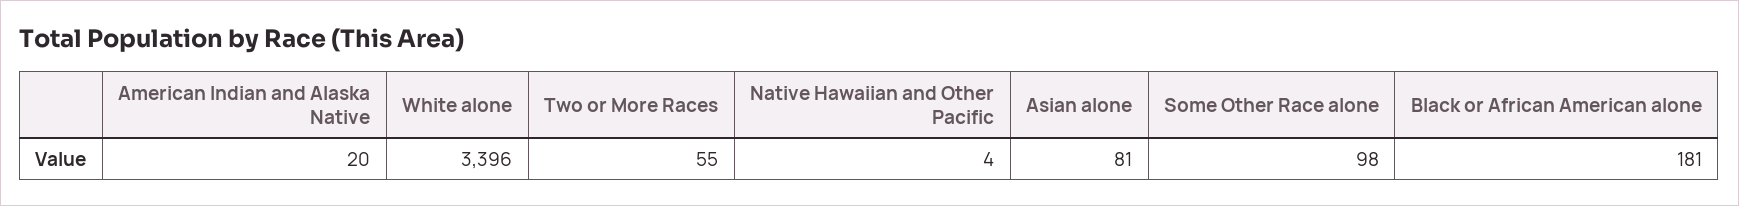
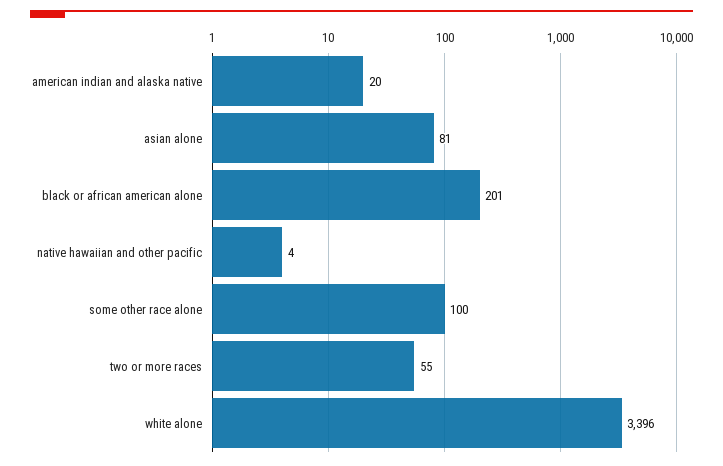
  {
    "American Indian and Alaska Native": 20,
    "White alone": 3396,
    "Two or More Races": 55,
    "Native Hawaiian and Other Pacific": 4,
    "Asian alone": 81,
-   "Some Other Race alone": 98,
+   "Some Other Race alone": 100,
-   "Black or African American alone": 181
+   "Black or African American alone": 201
  }

